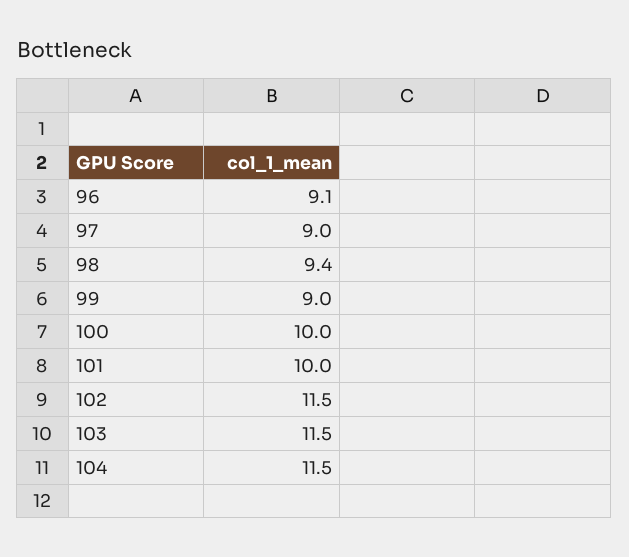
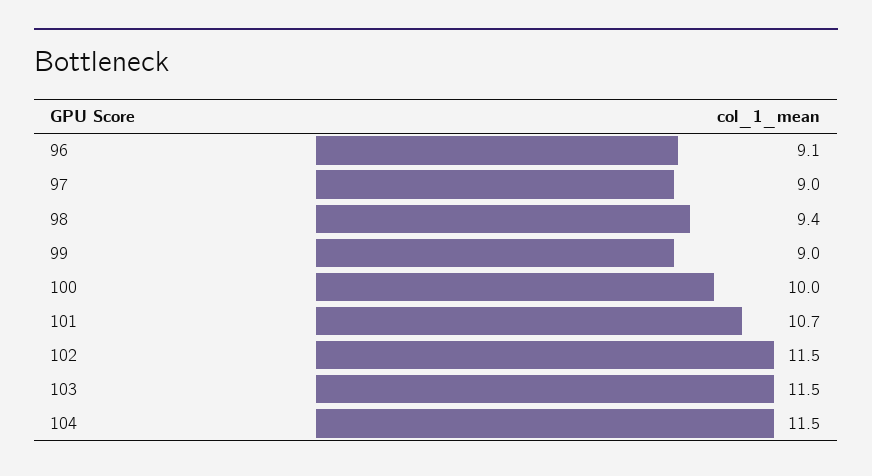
  {
    "96": 9.1,
    "97": 9,
    "98": 9.4,
    "99": 9,
    "100": 10,
-   "101": 10,
+   "101": 10.7,
    "102": 11.5,
    "103": 11.5,
    "104": 11.5
  }

